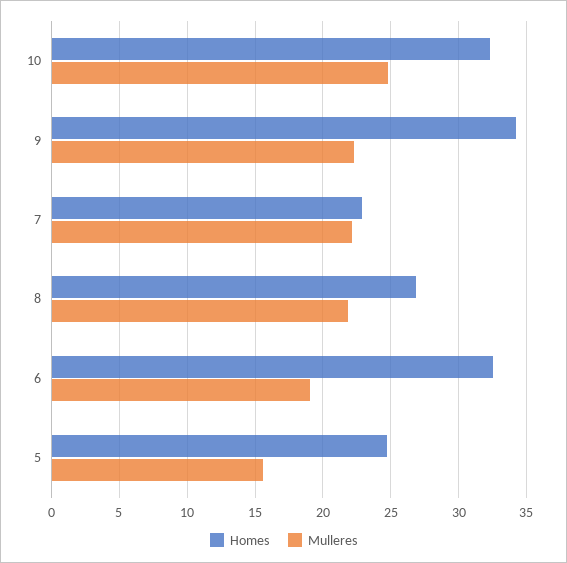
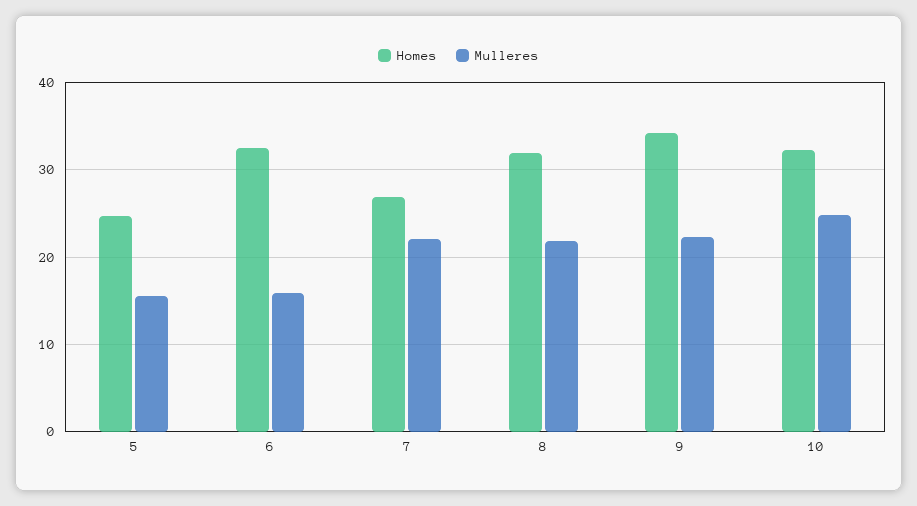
  {
    "Homes": {
      "10": 32.5,
      "9": 34.5,
-     "7": 23,
+     "7": 27,
-     "8": 27,
+     "8": 32,
      "6": 32.5,
      "5": 24.5
    },
    "Mulleres": {
      "10": 25,
      "9": 22.5,
      "7": 22,
      "8": 22,
-     "6": 19,
+     "6": 16,
      "5": 15.5
    }
  }

